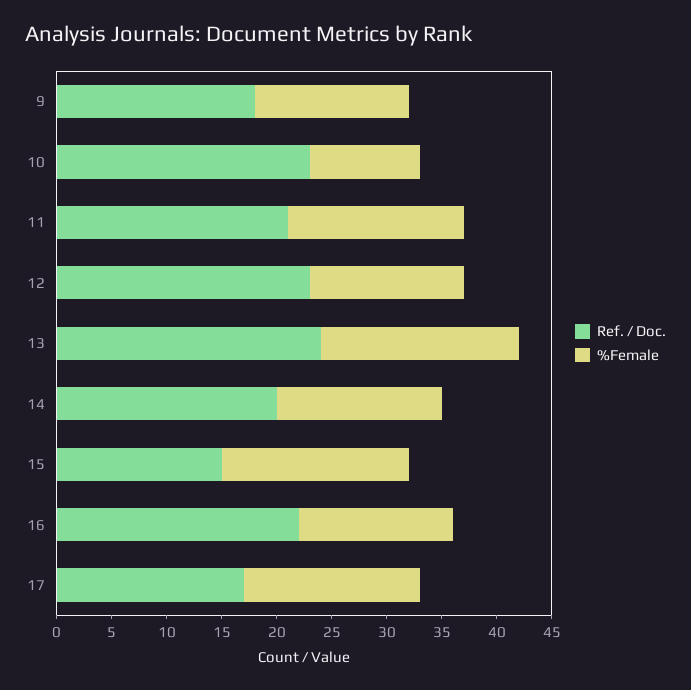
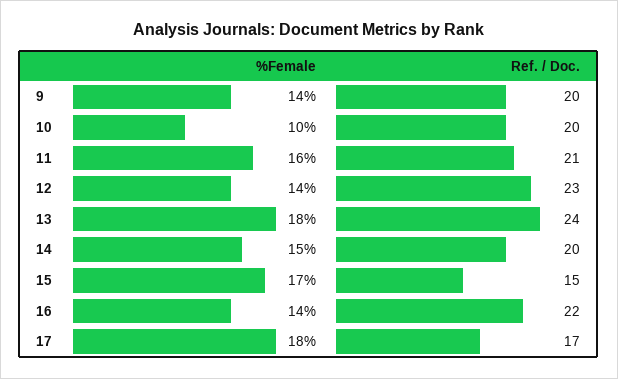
  {
    "Ref. / Doc.": {
-     "9": 18,
+     "9": 20,
-     "10": 23,
+     "10": 20,
      "11": 21,
      "12": 23,
      "13": 24,
      "14": 20,
      "15": 15,
      "16": 22,
      "17": 17
    },
    "%Female": {
      "9": 14,
      "10": 10,
      "11": 16,
      "12": 14,
      "13": 18,
      "14": 15,
      "15": 17,
      "16": 14,
-     "17": 16
+     "17": 18
    }
  }

